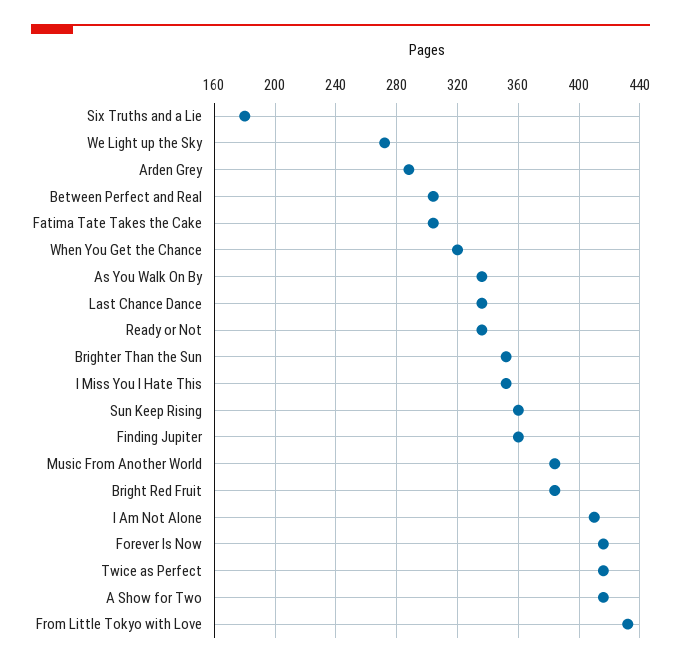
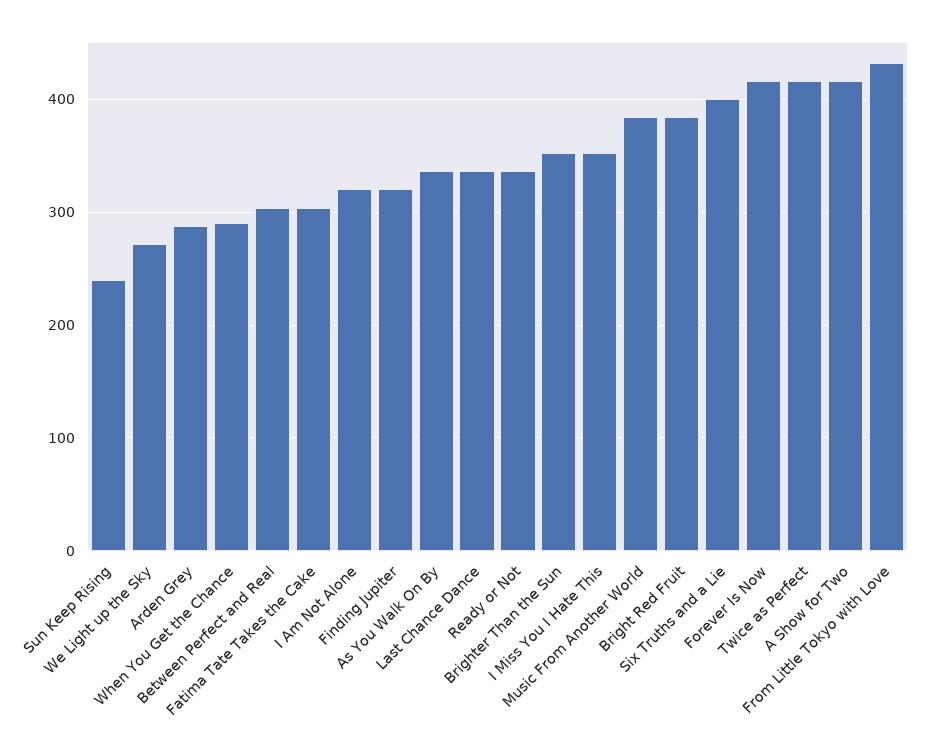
  {
-   "Six Truths and a Lie": 180,
+   "Six Truths and a Lie": 400,
    "We Light up the Sky": 270,
    "Arden Grey": 290,
    "Between Perfect and Real": 305,
    "Fatima Tate Takes the Cake": 305,
-   "When You Get the Chance": 320,
+   "When You Get the Chance": 290,
    "As You Walk On By": 335,
    "Last Chance Dance": 335,
    "Ready or Not": 335,
    "Brighter Than the Sun": 350,
    "I Miss You I Hate This": 350,
-   "Sun Keep Rising": 360,
+   "Sun Keep Rising": 240,
-   "Finding Jupiter": 360,
+   "Finding Jupiter": 320,
    "Music From Another World": 385,
    "Bright Red Fruit": 385,
-   "I Am Not Alone": 410,
+   "I Am Not Alone": 320,
    "Forever Is Now": 415,
    "Twice as Perfect": 415,
    "A Show for Two": 415,
    "From Little Tokyo with Love": 430
  }

